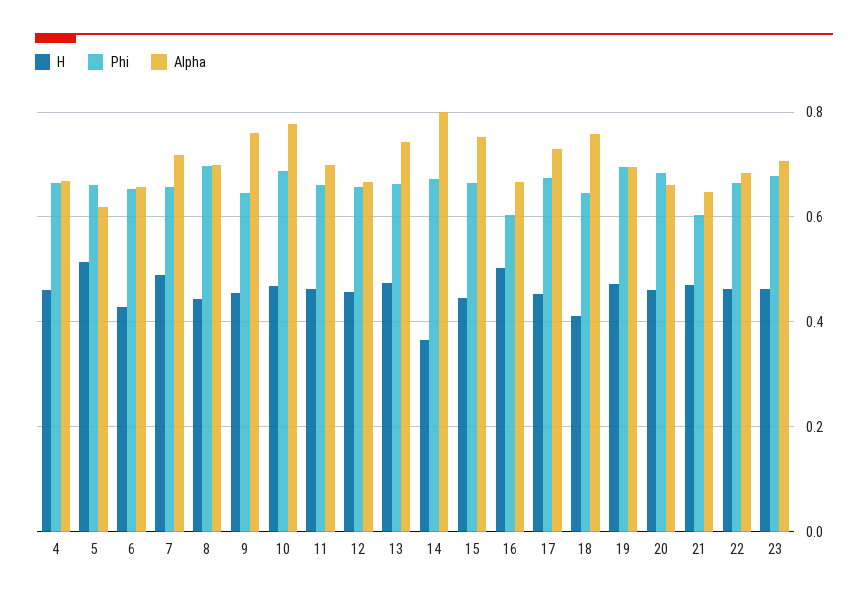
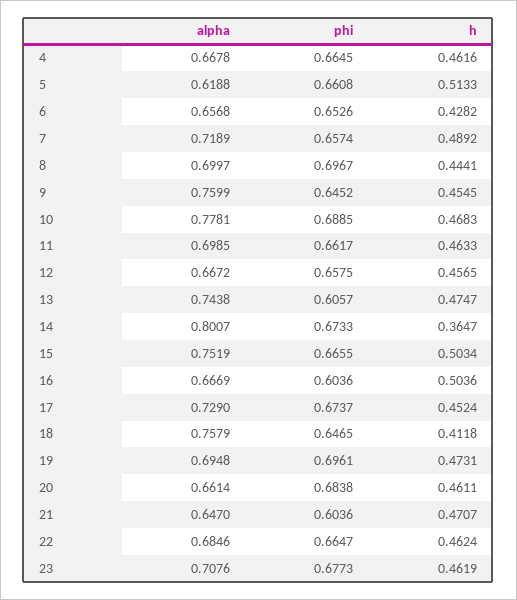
  {
    "H": {
      "4": 0.4616,
      "5": 0.5133,
      "6": 0.4282,
      "7": 0.4892,
      "8": 0.4441,
      "9": 0.4545,
      "10": 0.4683,
      "11": 0.4633,
      "12": 0.4565,
      "13": 0.4747,
      "14": 0.3647,
-     "15": 0.44,
+     "15": 0.5034,
      "16": 0.5036,
      "17": 0.4524,
      "18": 0.4118,
      "19": 0.4731,
      "20": 0.4611,
      "21": 0.4707,
      "22": 0.4624,
      "23": 0.4619
    },
    "Phi": {
      "4": 0.6645,
      "5": 0.6608,
      "6": 0.6526,
      "7": 0.6574,
      "8": 0.6967,
      "9": 0.6452,
      "10": 0.6885,
      "11": 0.6617,
      "12": 0.6575,
-     "13": 0.66,
+     "13": 0.6057,
      "14": 0.6733,
      "15": 0.6655,
      "16": 0.6036,
      "17": 0.6737,
      "18": 0.6465,
      "19": 0.6961,
      "20": 0.6838,
      "21": 0.6036,
      "22": 0.6647,
      "23": 0.6773
    },
    "Alpha": {
      "4": 0.6678,
      "5": 0.6188,
      "6": 0.6568,
      "7": 0.7189,
      "8": 0.6997,
      "9": 0.7599,
      "10": 0.7781,
      "11": 0.6985,
      "12": 0.6672,
      "13": 0.7438,
      "14": 0.8007,
      "15": 0.7519,
      "16": 0.6669,
      "17": 0.729,
      "18": 0.7579,
      "19": 0.6948,
      "20": 0.6614,
      "21": 0.647,
      "22": 0.6846,
      "23": 0.7076
    }
  }

